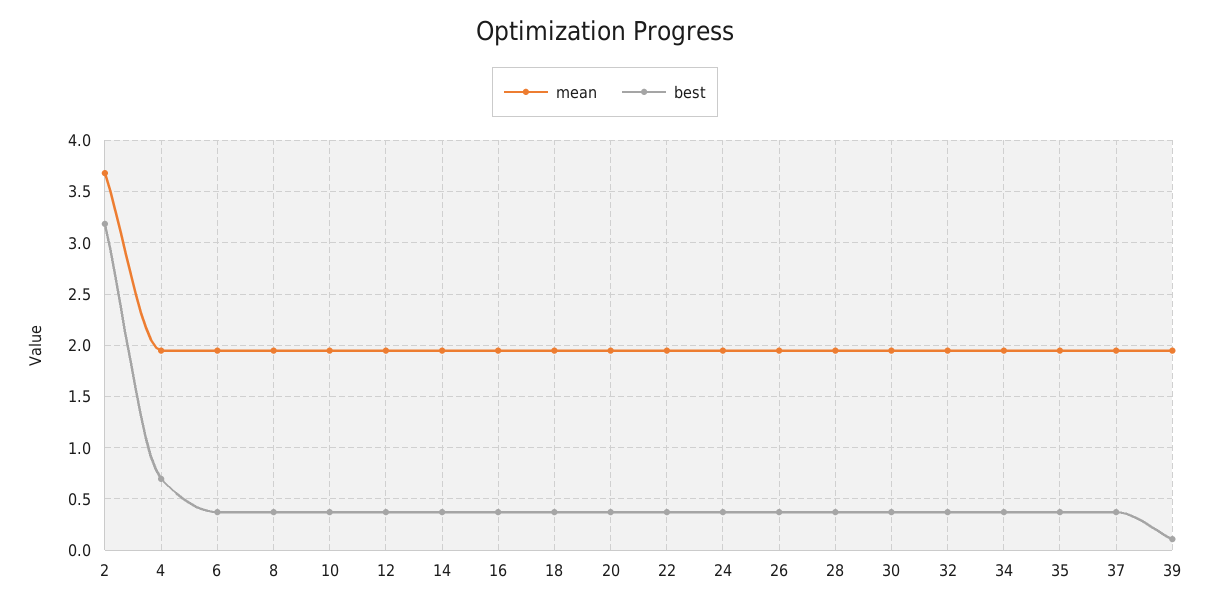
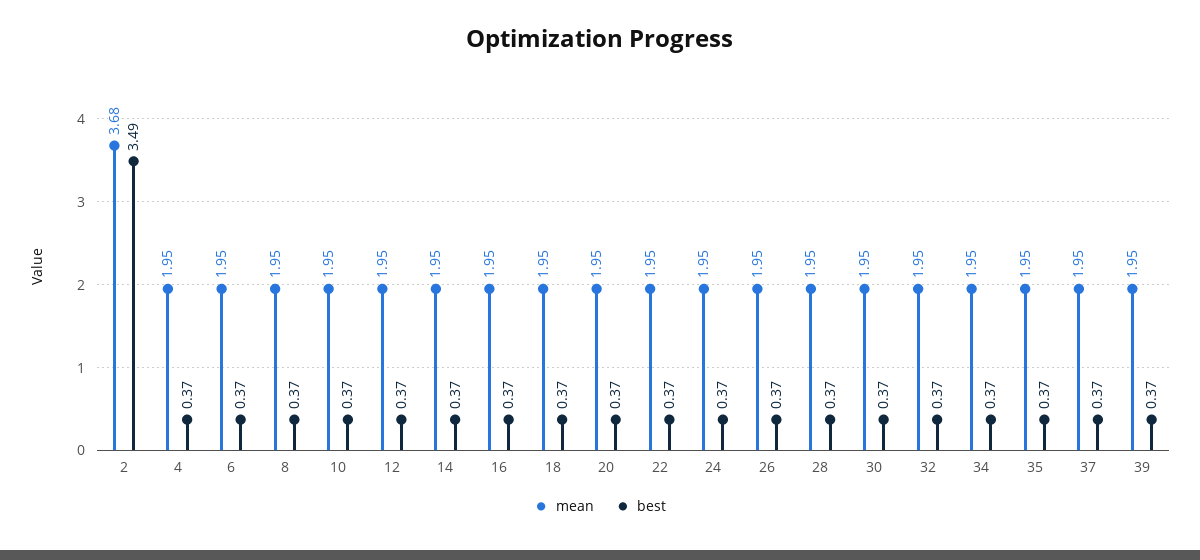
  {
    "mean": {
      "2": 3.68,
      "4": 1.95,
      "6": 1.95,
      "8": 1.95,
      "10": 1.95,
      "12": 1.95,
      "14": 1.95,
      "16": 1.95,
      "18": 1.95,
      "20": 1.95,
      "22": 1.95,
      "24": 1.95,
      "26": 1.95,
      "28": 1.95,
      "30": 1.95,
      "32": 1.95,
      "34": 1.95,
      "35": 1.95,
      "37": 1.95,
      "39": 1.95
    },
    "best": {
-     "2": 3.2,
+     "2": 3.49,
-     "4": 0.7,
+     "4": 0.37,
      "6": 0.37,
      "8": 0.37,
      "10": 0.37,
      "12": 0.37,
      "14": 0.37,
      "16": 0.37,
      "18": 0.37,
      "20": 0.37,
      "22": 0.37,
      "24": 0.37,
      "26": 0.37,
      "28": 0.37,
      "30": 0.37,
      "32": 0.37,
      "34": 0.37,
      "35": 0.37,
      "37": 0.37,
-     "39": 0.1
+     "39": 0.37
    }
  }

